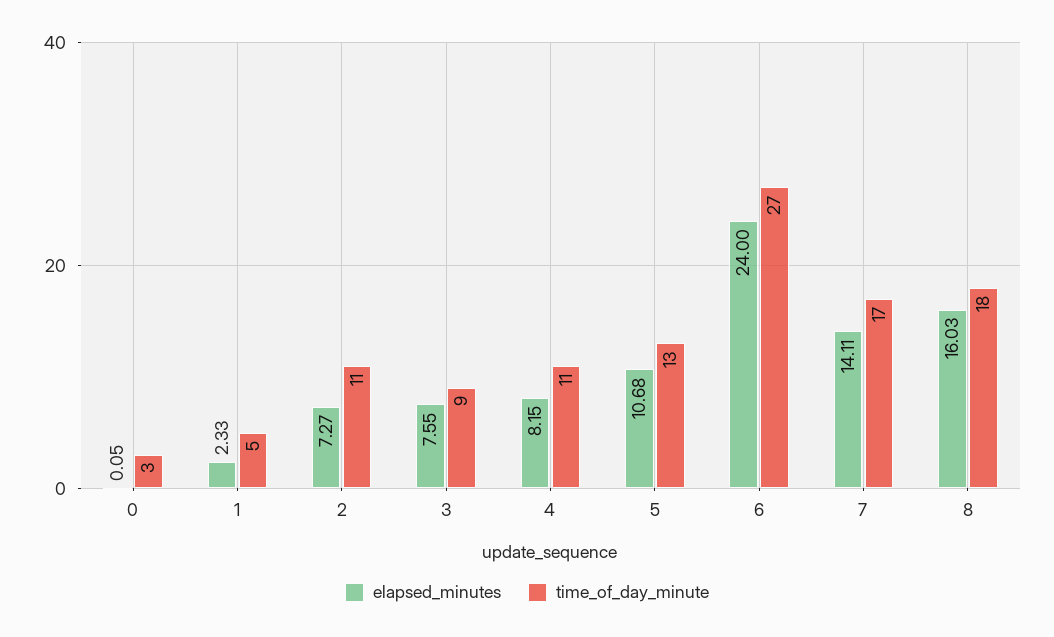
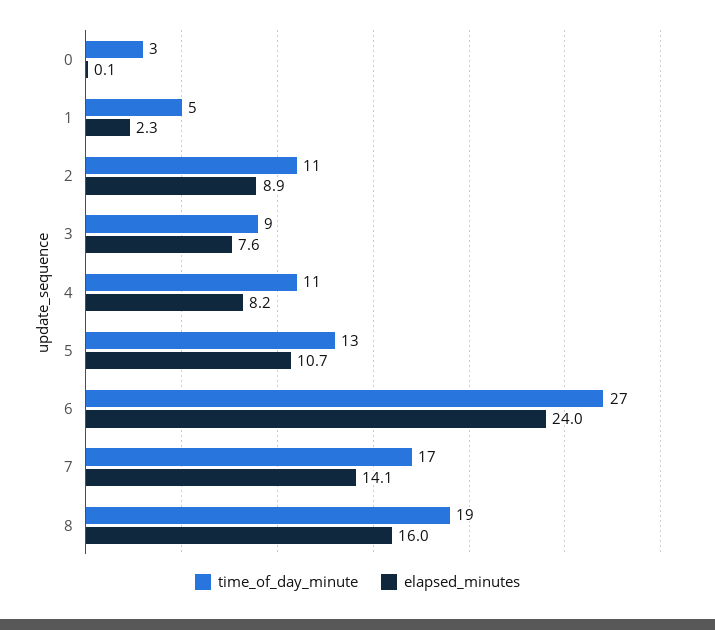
  {
    "elapsed_minutes": {
      "0": 0.05,
      "1": 2.33,
-     "2": 7.27,
+     "2": 8.9,
      "3": 7.55,
      "4": 8.15,
      "5": 10.68,
      "6": 24,
      "7": 14.11,
      "8": 16.03
    },
    "time_of_day_minute": {
      "0": 3,
      "1": 5,
      "2": 11,
      "3": 9,
      "4": 11,
      "5": 13,
      "6": 27,
      "7": 17,
-     "8": 18
+     "8": 19
    }
  }

